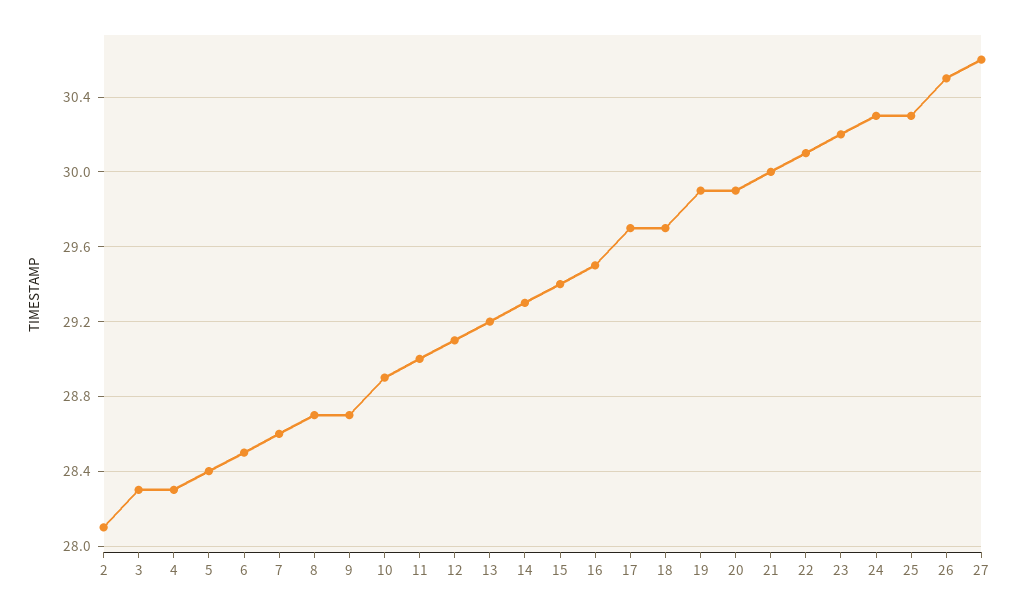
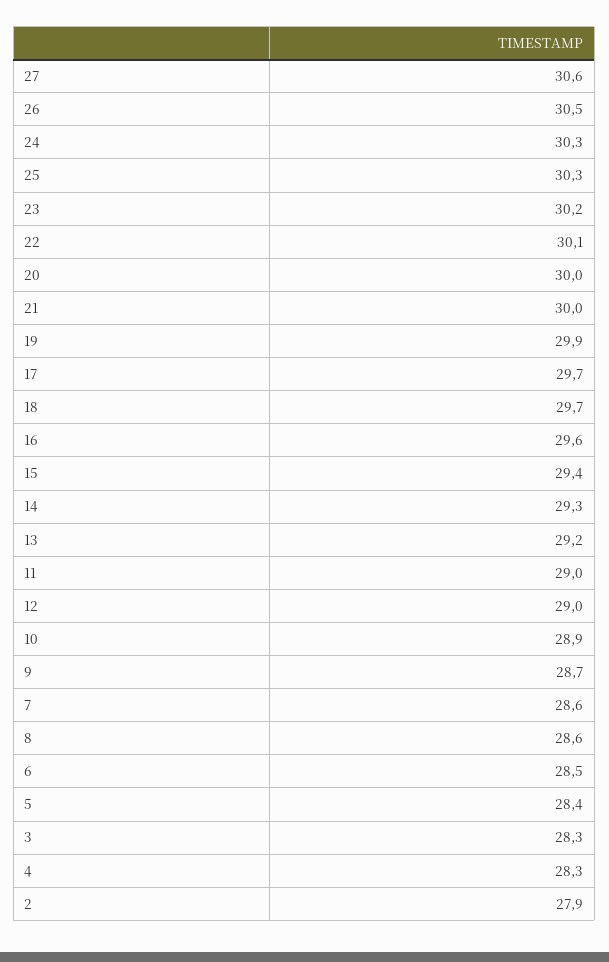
  {
-   "2": 28.1,
+   "2": 27.9,
    "3": 28.3,
    "4": 28.3,
    "5": 28.4,
    "6": 28.5,
    "7": 28.6,
-   "8": 28.7,
+   "8": 28.6,
    "9": 28.7,
    "10": 28.9,
    "11": 29,
-   "12": 29.1,
+   "12": 29,
    "13": 29.2,
    "14": 29.3,
    "15": 29.4,
-   "16": 29.5,
+   "16": 29.6,
    "17": 29.7,
    "18": 29.7,
    "19": 29.9,
-   "20": 29.9,
+   "20": 30,
    "21": 30,
    "22": 30.1,
    "23": 30.2,
    "24": 30.3,
    "25": 30.3,
    "26": 30.5,
    "27": 30.6
  }

